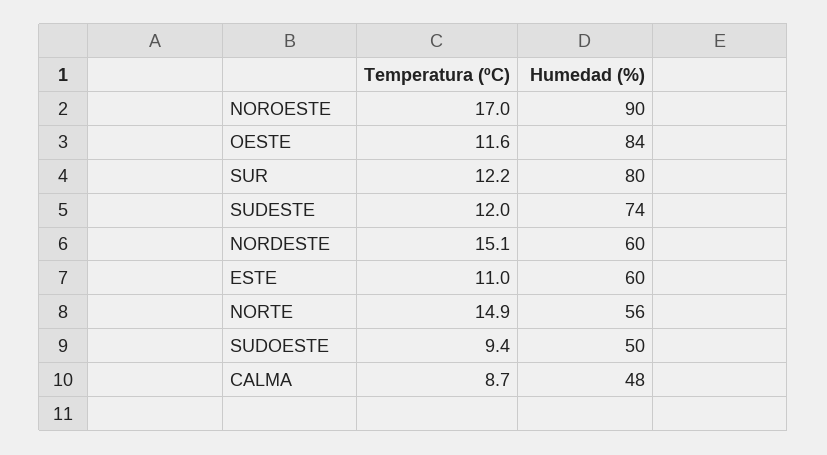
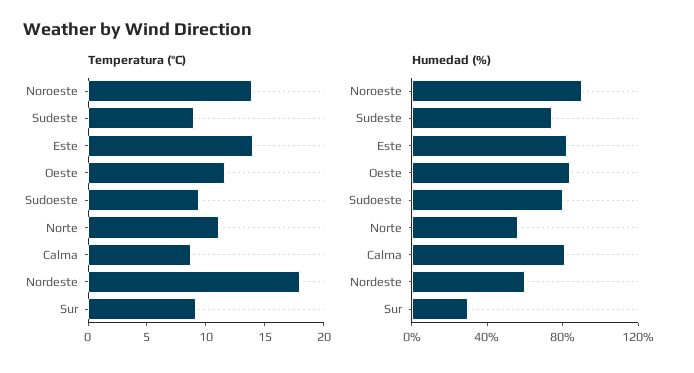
  {
    "Temperatura (ºC)": {
-     "NOROESTE": 17,
+     "NOROESTE": 14,
      "OESTE": 11.6,
-     "SUR": 12.2,
+     "SUR": 9,
-     "SUDESTE": 12,
+     "SUDESTE": 9,
-     "NORDESTE": 15.1,
+     "NORDESTE": 18,
-     "ESTE": 11,
+     "ESTE": 14,
-     "NORTE": 14.9,
+     "NORTE": 11,
      "SUDOESTE": 9.4,
      "CALMA": 8.7
    },
    "Humedad (%)": {
      "NOROESTE": 90,
      "OESTE": 84,
-     "SUR": 80,
+     "SUR": 30,
      "SUDESTE": 74,
      "NORDESTE": 60,
-     "ESTE": 60,
+     "ESTE": 80,
      "NORTE": 56,
-     "SUDOESTE": 50,
+     "SUDOESTE": 80,
-     "CALMA": 48
+     "CALMA": 80
    }
  }

